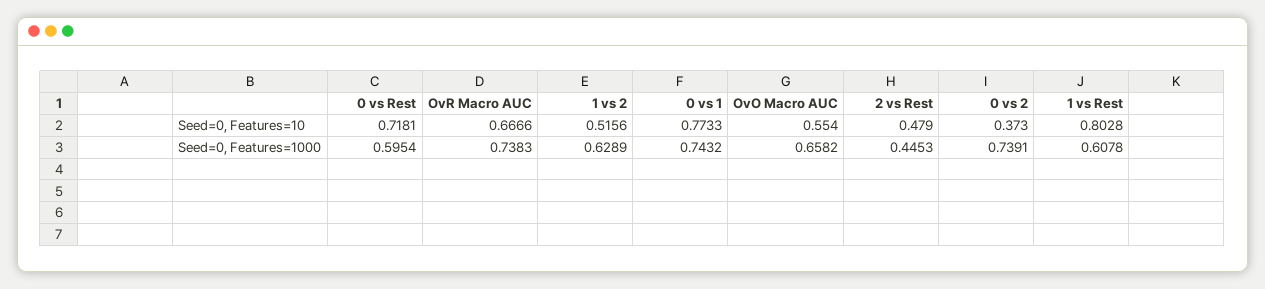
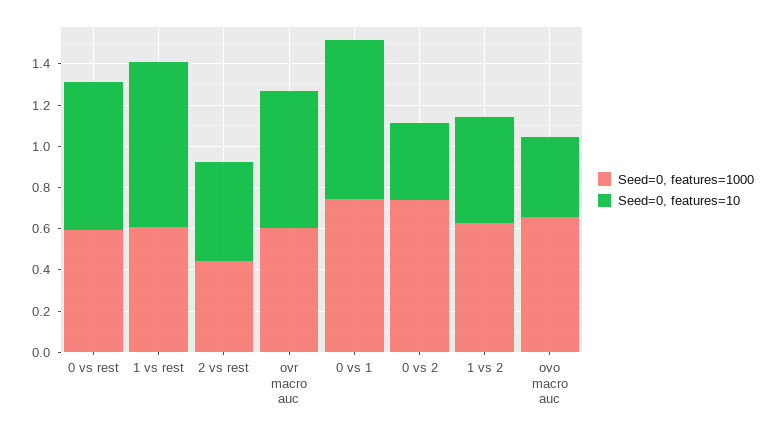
  {
    "Seed=0, Features=10": {
      "0 vs Rest": 0.7181,
      "OvR Macro AUC": 0.6666,
      "1 vs 2": 0.5156,
      "0 vs 1": 0.7733,
-     "OvO Macro AUC": 0.554,
+     "OvO Macro AUC": 0.4,
      "2 vs Rest": 0.479,
      "0 vs 2": 0.373,
      "1 vs Rest": 0.8028
    },
    "Seed=0, Features=1000": {
      "0 vs Rest": 0.5954,
-     "OvR Macro AUC": 0.7383,
+     "OvR Macro AUC": 0.6,
      "1 vs 2": 0.6289,
      "0 vs 1": 0.7432,
      "OvO Macro AUC": 0.6582,
      "2 vs Rest": 0.4453,
      "0 vs 2": 0.7391,
      "1 vs Rest": 0.6078
    }
  }

